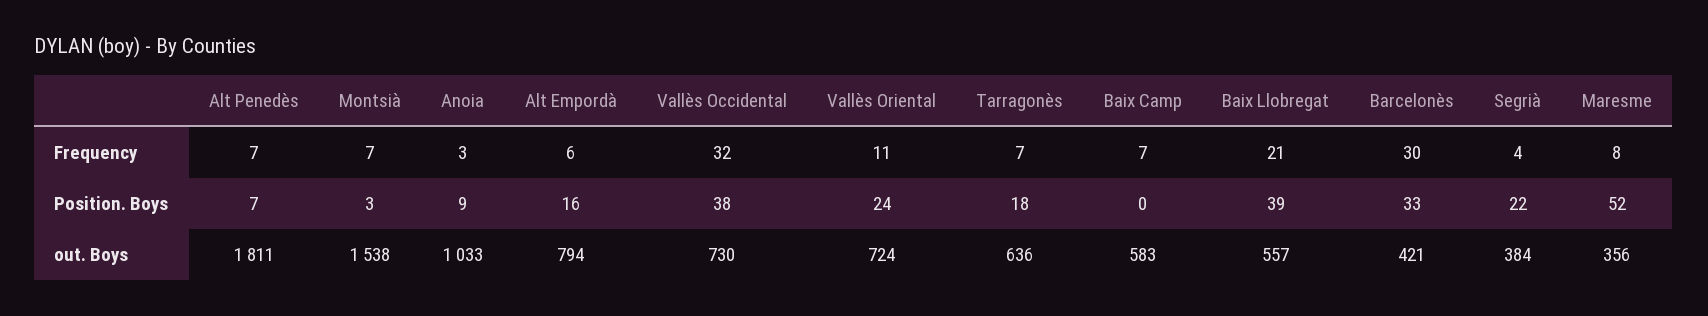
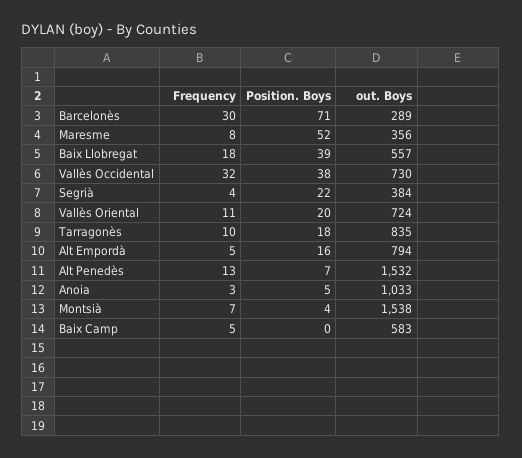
  {
    "Alt Penedès": {
-     "Frequency": 7,
+     "Frequency": 13,
      "Position. Boys": 7,
-     "out. Boys": 1811
+     "out. Boys": 1532
    },
    "Montsià": {
      "Frequency": 7,
-     "Position. Boys": 3,
+     "Position. Boys": 4,
      "out. Boys": 1538
    },
    "Anoia": {
      "Frequency": 3,
-     "Position. Boys": 9,
+     "Position. Boys": 5,
      "out. Boys": 1033
    },
    "Alt Empordà": {
-     "Frequency": 6,
+     "Frequency": 5,
      "Position. Boys": 16,
      "out. Boys": 794
    },
    "Vallès Occidental": {
      "Frequency": 32,
      "Position. Boys": 38,
      "out. Boys": 730
    },
    "Vallès Oriental": {
      "Frequency": 11,
-     "Position. Boys": 24,
+     "Position. Boys": 20,
      "out. Boys": 724
    },
    "Tarragonès": {
-     "Frequency": 7,
+     "Frequency": 10,
      "Position. Boys": 18,
-     "out. Boys": 636
+     "out. Boys": 835
    },
    "Baix Camp": {
-     "Frequency": 7,
+     "Frequency": 5,
      "Position. Boys": 0,
      "out. Boys": 583
    },
    "Baix Llobregat": {
-     "Frequency": 21,
+     "Frequency": 18,
      "Position. Boys": 39,
      "out. Boys": 557
    },
    "Barcelonès": {
      "Frequency": 30,
-     "Position. Boys": 33,
+     "Position. Boys": 71,
-     "out. Boys": 421
+     "out. Boys": 289
    },
    "Segrià": {
      "Frequency": 4,
      "Position. Boys": 22,
      "out. Boys": 384
    },
    "Maresme": {
      "Frequency": 8,
      "Position. Boys": 52,
      "out. Boys": 356
    }
  }

